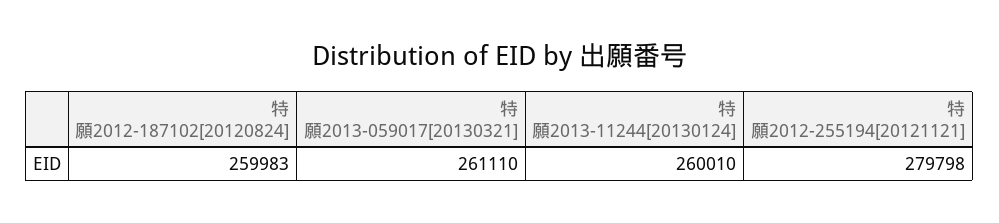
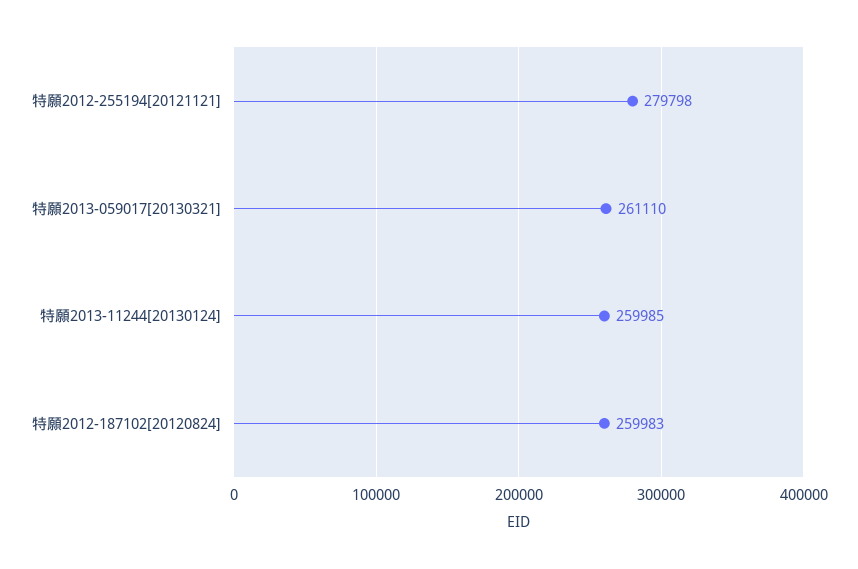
  {
    "特願2012-187102[20120824]": 259983,
    "特願2013-059017[20130321]": 261110,
-   "特願2013-11244[20130124]": 260010,
+   "特願2013-11244[20130124]": 259985,
    "特願2012-255194[20121121]": 279798
  }

